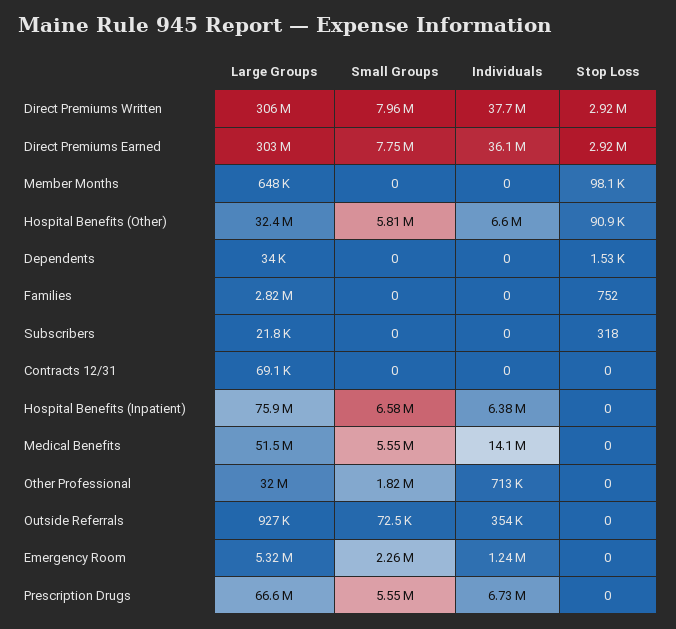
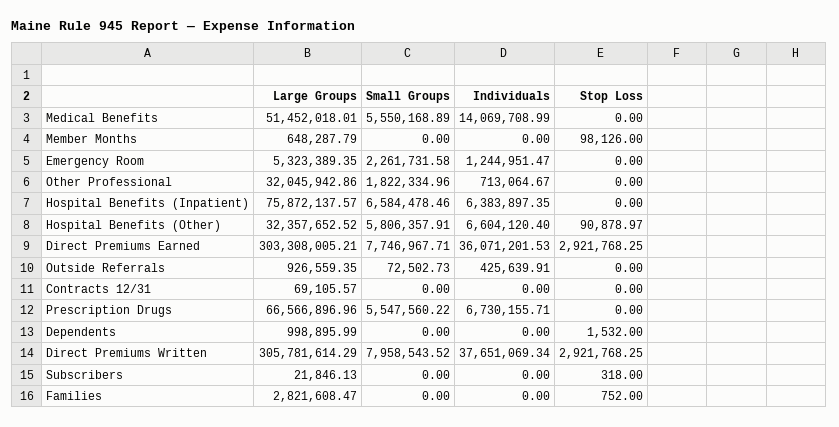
  {
    "Large Groups": {
      "Direct Premiums Written": 305781614.29,
      "Direct Premiums Earned": 303308005.21,
      "Member Months": 648287.79,
      "Hospital Benefits (Other)": 32357652.52,
-     "Dependents": 34000,
+     "Dependents": 998895.99,
      "Families": 2821608.47,
      "Subscribers": 21846.13,
      "Contracts 12/31": 69105.57,
      "Hospital Benefits (Inpatient)": 75872137.57,
      "Medical Benefits": 51452018.01,
      "Other Professional": 32045942.86,
      "Outside Referrals": 926559.35,
      "Emergency Room": 5323389.35,
      "Prescription Drugs": 66566896.96
    },
    "Small Groups": {
      "Direct Premiums Written": 7958543.52,
      "Direct Premiums Earned": 7746967.71,
      "Member Months": 0,
      "Hospital Benefits (Other)": 5806357.91,
      "Dependents": 0,
      "Families": 0,
      "Subscribers": 0,
      "Contracts 12/31": 0,
      "Hospital Benefits (Inpatient)": 6584478.46,
      "Medical Benefits": 5550168.89,
      "Other Professional": 1822334.96,
      "Outside Referrals": 72502.73,
      "Emergency Room": 2261731.58,
      "Prescription Drugs": 5547560.22
    },
    "Individuals": {
      "Direct Premiums Written": 37651069.34,
      "Direct Premiums Earned": 36071201.53,
      "Member Months": 0,
      "Hospital Benefits (Other)": 6604120.4,
      "Dependents": 0,
      "Families": 0,
      "Subscribers": 0,
      "Contracts 12/31": 0,
      "Hospital Benefits (Inpatient)": 6383897.35,
      "Medical Benefits": 14069708.99,
      "Other Professional": 713064.67,
-     "Outside Referrals": 354000,
+     "Outside Referrals": 425639.91,
      "Emergency Room": 1244951.47,
      "Prescription Drugs": 6730155.71
    },
    "Stop Loss": {
      "Direct Premiums Written": 2921768.25,
      "Direct Premiums Earned": 2921768.25,
      "Member Months": 98126,
      "Hospital Benefits (Other)": 90878.97,
      "Dependents": 1532,
      "Families": 752,
      "Subscribers": 318,
      "Contracts 12/31": 0,
      "Hospital Benefits (Inpatient)": 0,
      "Medical Benefits": 0,
      "Other Professional": 0,
      "Outside Referrals": 0,
      "Emergency Room": 0,
      "Prescription Drugs": 0
    }
  }

